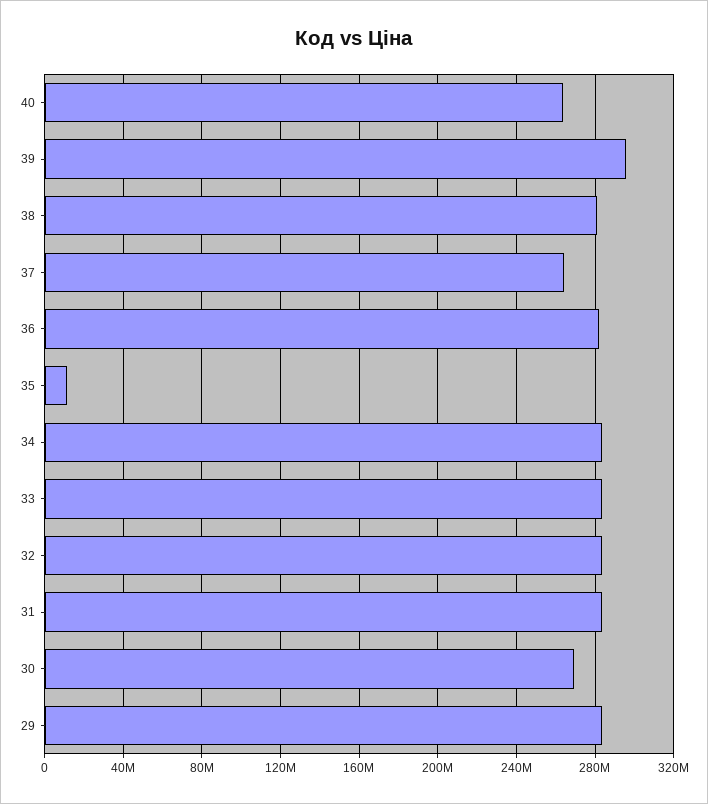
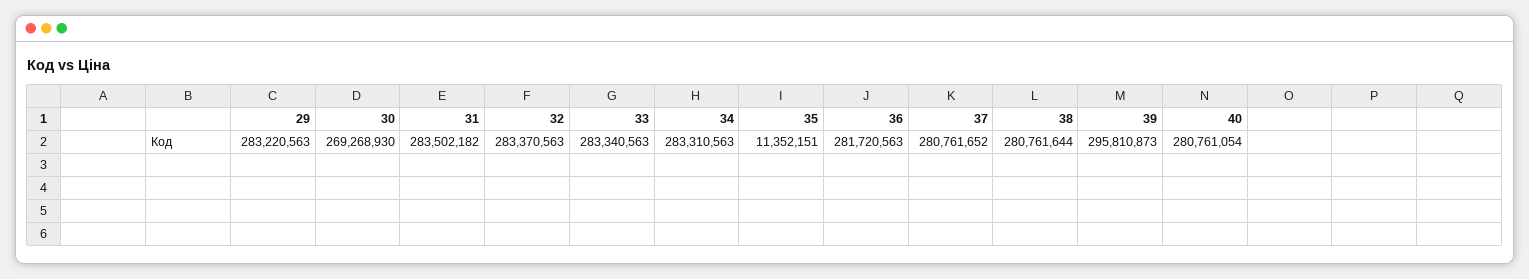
  {
-   "40": 265000000,
+   "40": 280761054,
    "39": 295810873,
    "38": 280761644,
-   "37": 265000000,
+   "37": 280761652,
    "36": 281720563,
    "35": 11352151,
    "34": 283310563,
    "33": 283340563,
    "32": 283370563,
    "31": 283502182,
    "30": 269268930,
    "29": 283220563
  }

